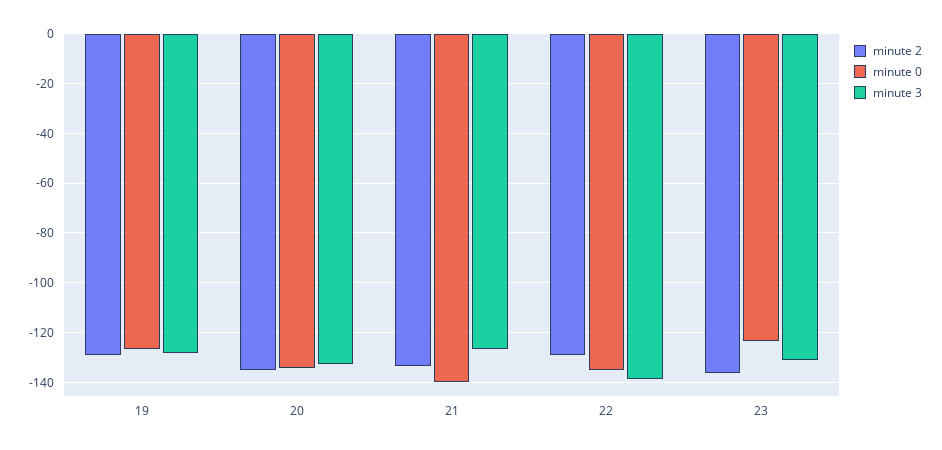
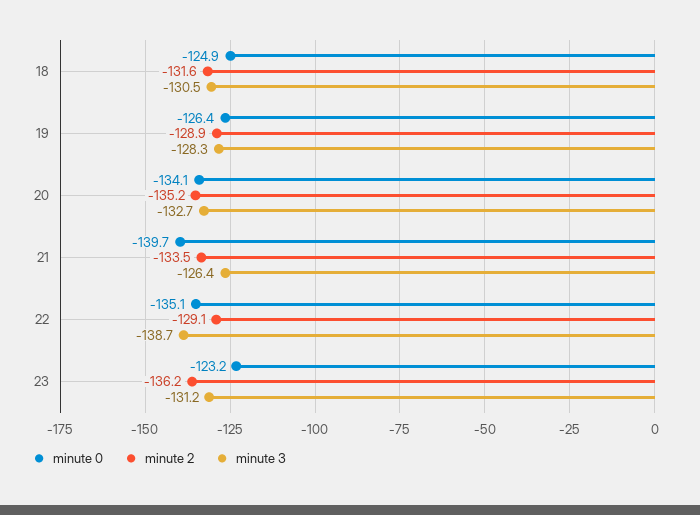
  {
    "minute 2": {
      "19": -128.9,
      "20": -135.2,
      "21": -133.5,
      "22": -129.1,
-     "23": -136.2
+     "23": -136.2,
+     "18": -131.6
    },
    "minute 0": {
      "19": -126.4,
      "20": -134.1,
      "21": -139.7,
      "22": -135.1,
-     "23": -123.2
+     "23": -123.2,
+     "18": -124.9
    },
    "minute 3": {
      "19": -128.3,
      "20": -132.7,
      "21": -126.4,
      "22": -138.7,
-     "23": -131.2
+     "23": -131.2,
+     "18": -130.5
    }
  }

